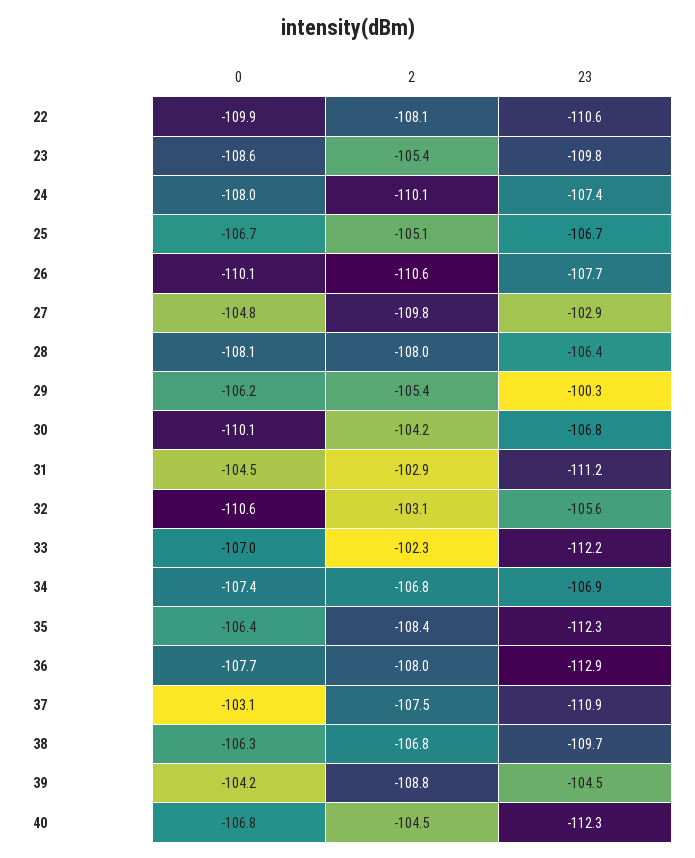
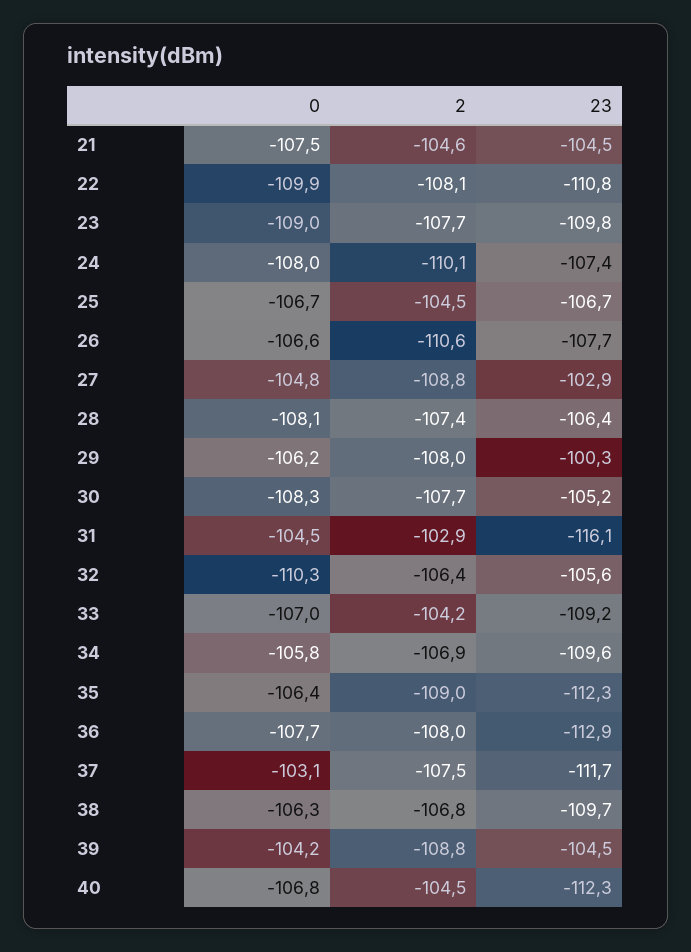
  {
    "0": {
      "22": -109.9,
-     "23": -108.6,
+     "23": -109,
      "24": -108,
      "25": -106.7,
-     "26": -110.1,
+     "26": -106.6,
      "27": -104.8,
      "28": -108.1,
      "29": -106.2,
-     "30": -110.1,
+     "30": -108.3,
      "31": -104.5,
-     "32": -110.6,
+     "32": -110.3,
      "33": -107,
-     "34": -107.4,
+     "34": -105.8,
      "35": -106.4,
      "36": -107.7,
      "37": -103.1,
      "38": -106.3,
      "39": -104.2,
-     "40": -106.8
+     "40": -106.8,
+     "21": -107.5
    },
    "2": {
      "22": -108.1,
-     "23": -105.4,
+     "23": -107.7,
      "24": -110.1,
-     "25": -105.1,
+     "25": -104.5,
      "26": -110.6,
-     "27": -109.8,
+     "27": -108.8,
-     "28": -108,
+     "28": -107.4,
-     "29": -105.4,
+     "29": -108,
-     "30": -104.2,
+     "30": -107.7,
      "31": -102.9,
-     "32": -103.1,
+     "32": -106.4,
-     "33": -102.3,
+     "33": -104.2,
-     "34": -106.8,
+     "34": -106.9,
-     "35": -108.4,
+     "35": -109,
      "36": -108,
      "37": -107.5,
      "38": -106.8,
      "39": -108.8,
-     "40": -104.5
+     "40": -104.5,
+     "21": -104.6
    },
    "23": {
-     "22": -110.6,
+     "22": -110.8,
      "23": -109.8,
      "24": -107.4,
      "25": -106.7,
      "26": -107.7,
      "27": -102.9,
      "28": -106.4,
      "29": -100.3,
-     "30": -106.8,
+     "30": -105.2,
-     "31": -111.2,
+     "31": -116.1,
      "32": -105.6,
-     "33": -112.2,
+     "33": -109.2,
-     "34": -106.9,
+     "34": -109.6,
      "35": -112.3,
      "36": -112.9,
-     "37": -110.9,
+     "37": -111.7,
      "38": -109.7,
      "39": -104.5,
-     "40": -112.3
+     "40": -112.3,
+     "21": -104.5
    }
  }

